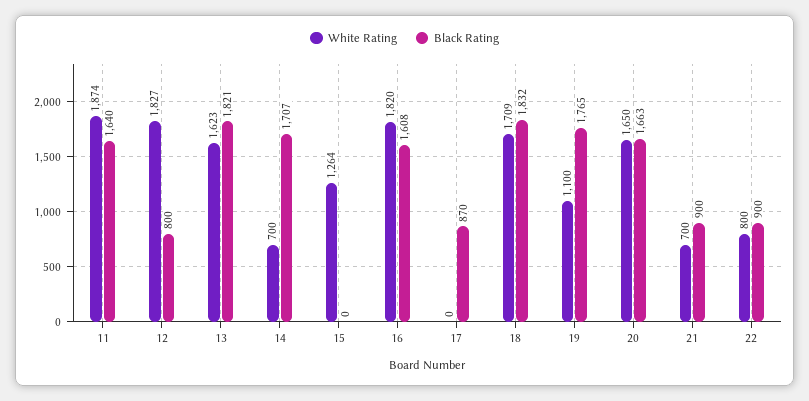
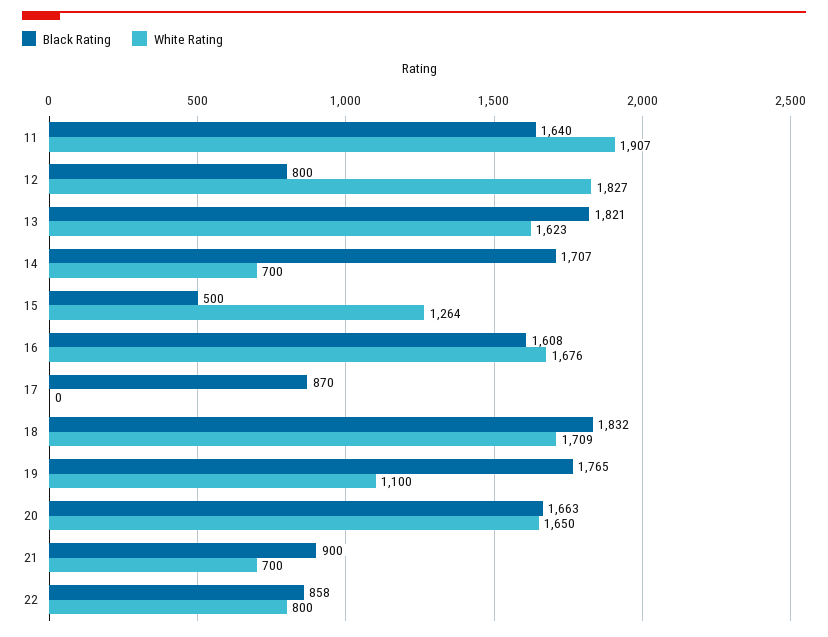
  {
    "White Rating": {
-     "11": 1874,
+     "11": 1907,
      "12": 1827,
      "13": 1623,
      "14": 700,
      "15": 1264,
-     "16": 1820,
+     "16": 1676,
      "17": 0,
      "18": 1709,
      "19": 1100,
      "20": 1650,
      "21": 700,
      "22": 800
    },
    "Black Rating": {
      "11": 1640,
      "12": 800,
      "13": 1821,
      "14": 1707,
-     "15": 0,
+     "15": 500,
      "16": 1608,
      "17": 870,
      "18": 1832,
      "19": 1765,
      "20": 1663,
      "21": 900,
-     "22": 900
+     "22": 858
    }
  }

